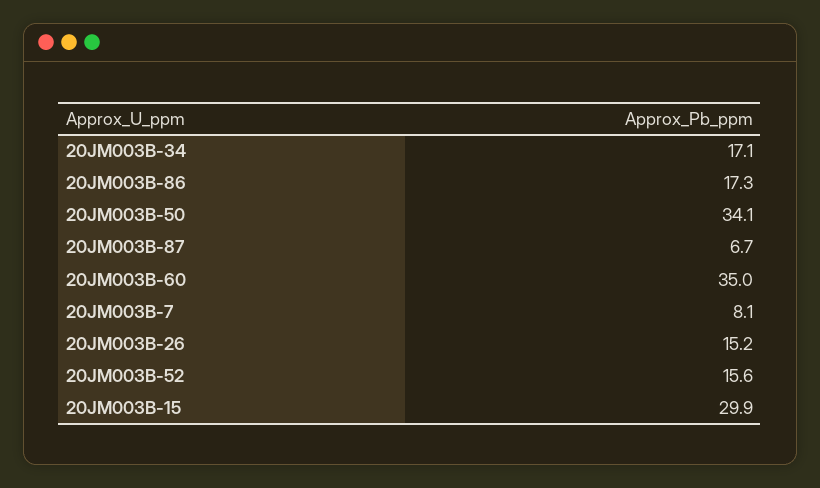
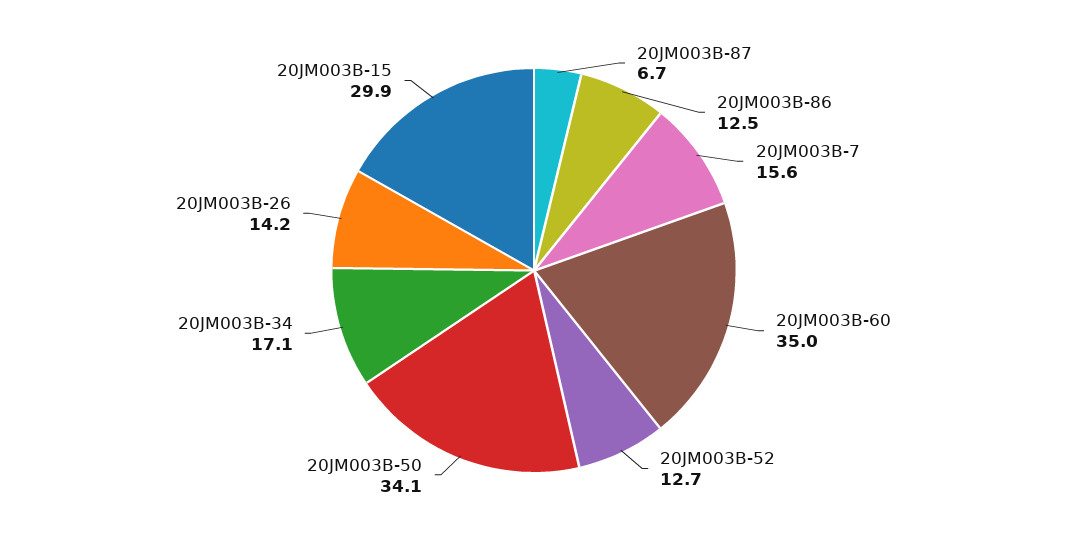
  {
    "20JM003B-34": 17.1,
-   "20JM003B-86": 17.3,
+   "20JM003B-86": 12.5,
    "20JM003B-50": 34.1,
    "20JM003B-87": 6.7,
    "20JM003B-60": 35,
-   "20JM003B-7": 8.1,
+   "20JM003B-7": 15.6,
-   "20JM003B-26": 15.2,
+   "20JM003B-26": 14.2,
-   "20JM003B-52": 15.6,
+   "20JM003B-52": 12.7,
    "20JM003B-15": 29.9
  }

